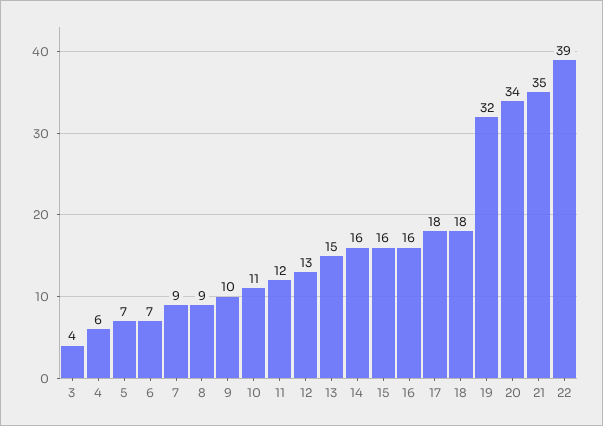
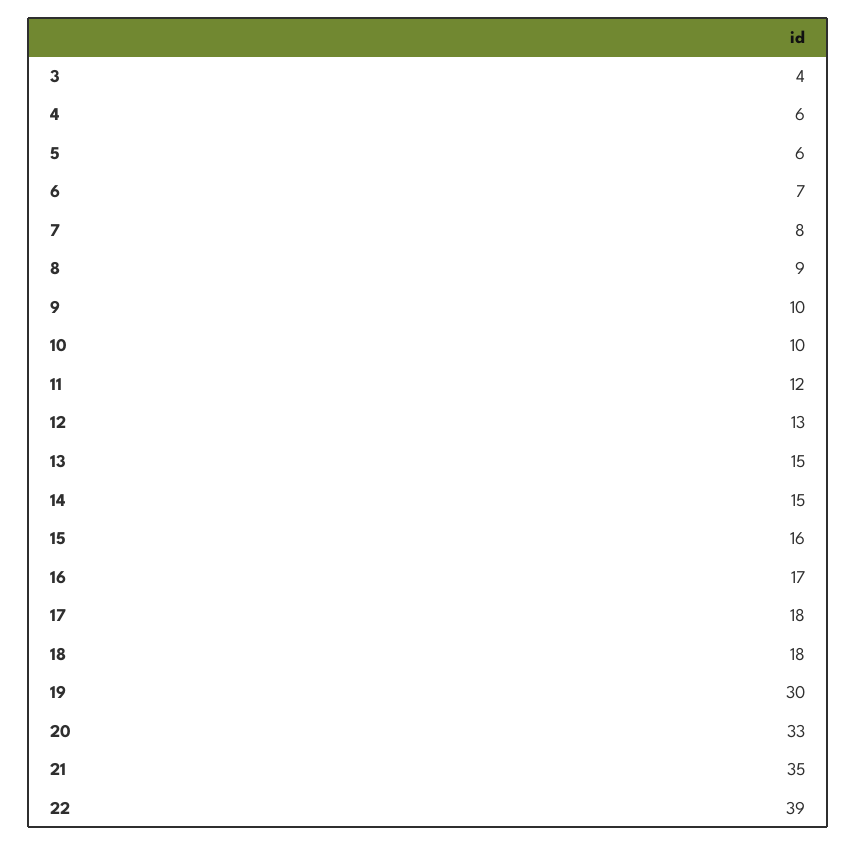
  {
    "3": 4,
    "4": 6,
-   "5": 7,
+   "5": 6,
    "6": 7,
-   "7": 9,
+   "7": 8,
    "8": 9,
    "9": 10,
-   "10": 11,
+   "10": 10,
    "11": 12,
    "12": 13,
    "13": 15,
-   "14": 16,
+   "14": 15,
    "15": 16,
-   "16": 16,
+   "16": 17,
    "17": 18,
    "18": 18,
-   "19": 32,
+   "19": 30,
-   "20": 34,
+   "20": 33,
    "21": 35,
    "22": 39
  }

